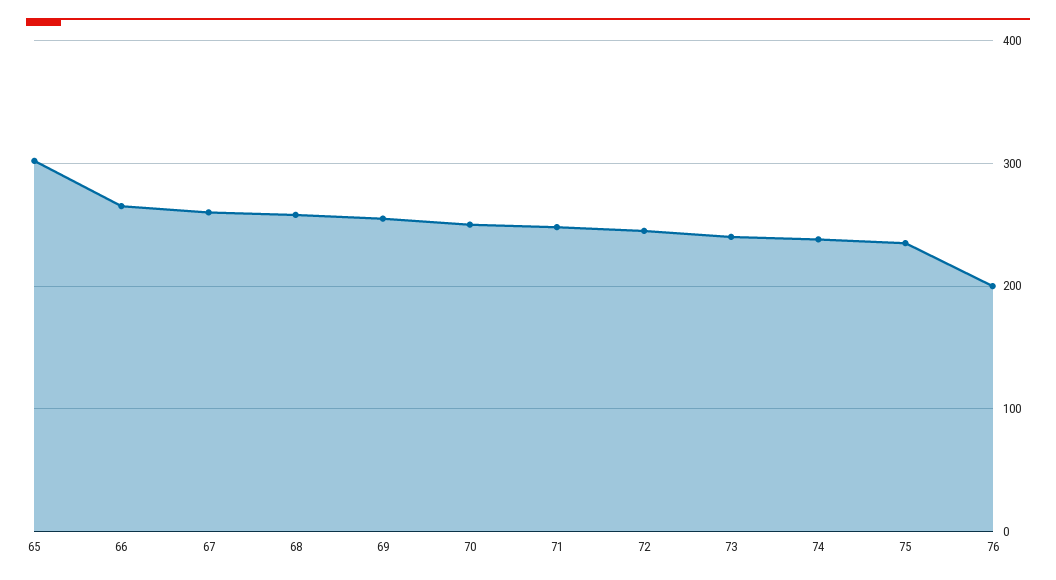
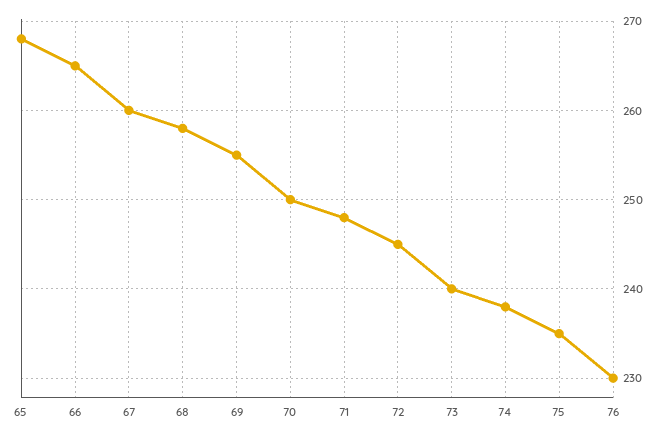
  {
-   "65": 300,
+   "65": 268,
    "66": 265,
    "67": 260,
    "68": 258,
    "69": 255,
    "70": 250,
    "71": 248,
    "72": 245,
    "73": 240,
    "74": 238,
    "75": 235,
-   "76": 200
+   "76": 230
  }

